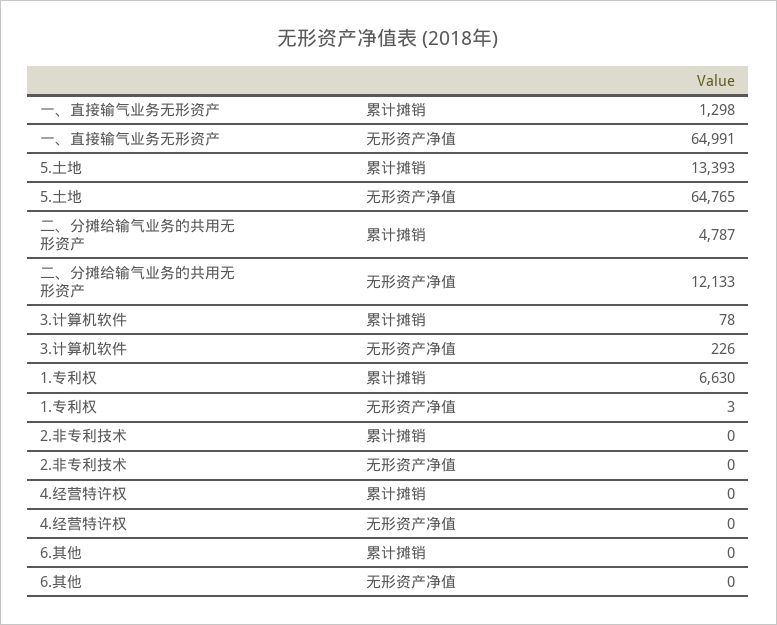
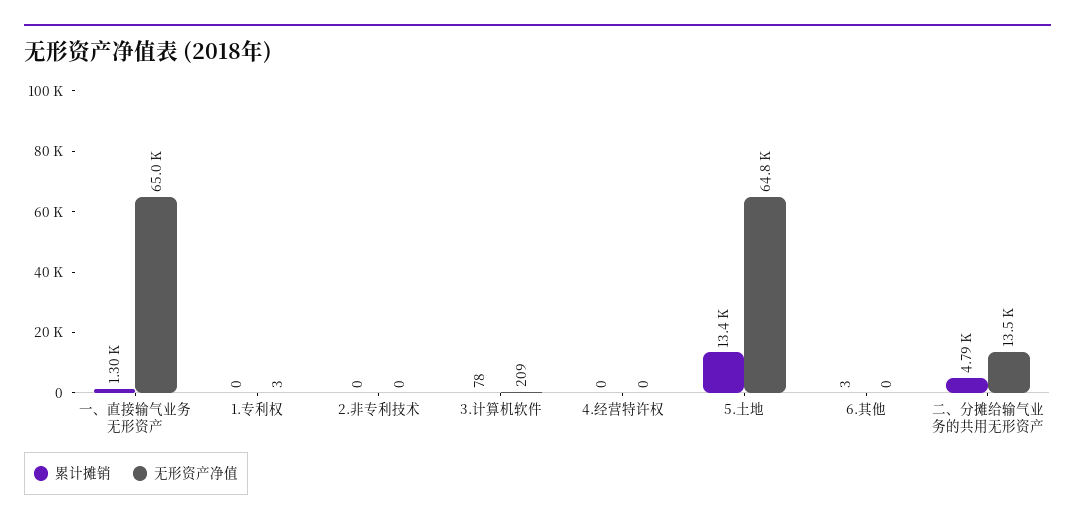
  {
    "累计摊销": {
      "一、直接输气业务无形资产": 1298,
      "5.土地": 13393,
      "二、分摊给输气业务的共用无形资产": 4787,
      "3.计算机软件": 78,
-     "1.专利权": 6630,
+     "1.专利权": 0,
      "2.非专利技术": 0,
      "4.经营特许权": 0,
-     "6.其他": 0
+     "6.其他": 3
    },
    "无形资产净值": {
      "一、直接输气业务无形资产": 64991,
      "5.土地": 64765,
-     "二、分摊给输气业务的共用无形资产": 12133,
+     "二、分摊给输气业务的共用无形资产": 13500,
-     "3.计算机软件": 226,
+     "3.计算机软件": 209,
      "1.专利权": 3,
      "2.非专利技术": 0,
      "4.经营特许权": 0,
      "6.其他": 0
    }
  }

